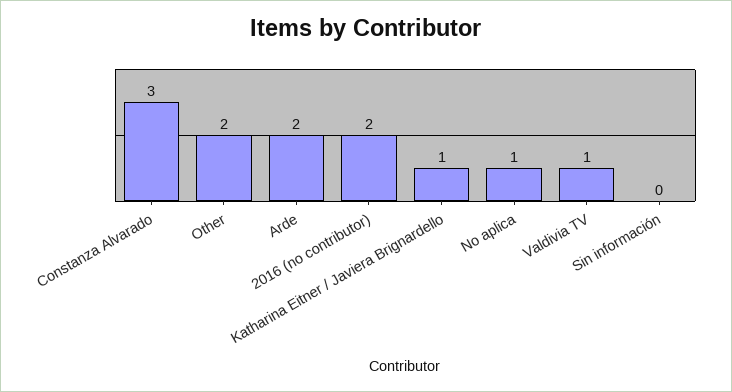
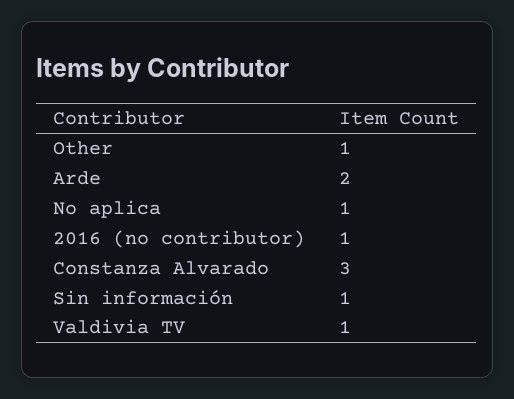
  {
    "Constanza Alvarado": 3,
-   "Other": 2,
+   "Other": 1,
    "Arde": 2,
-   "2016 (no contributor)": 2,
+   "2016 (no contributor)": 1,
-   "Katharina Eitner / Javiera Brignardello": 1,
    "No aplica": 1,
    "Valdivia TV": 1,
-   "Sin información": 0
+   "Sin información": 1
  }

